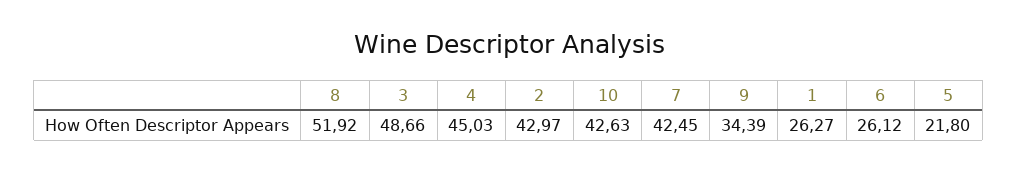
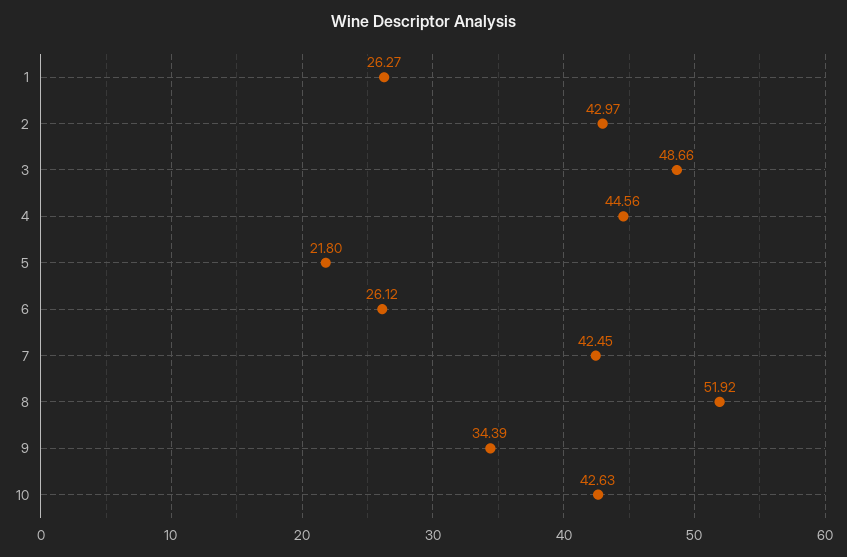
  {
    "8": 51.92,
    "3": 48.66,
-   "4": 45.03,
+   "4": 44.56,
    "2": 42.97,
    "10": 42.63,
    "7": 42.45,
    "9": 34.39,
    "1": 26.27,
    "6": 26.12,
    "5": 21.8
  }

